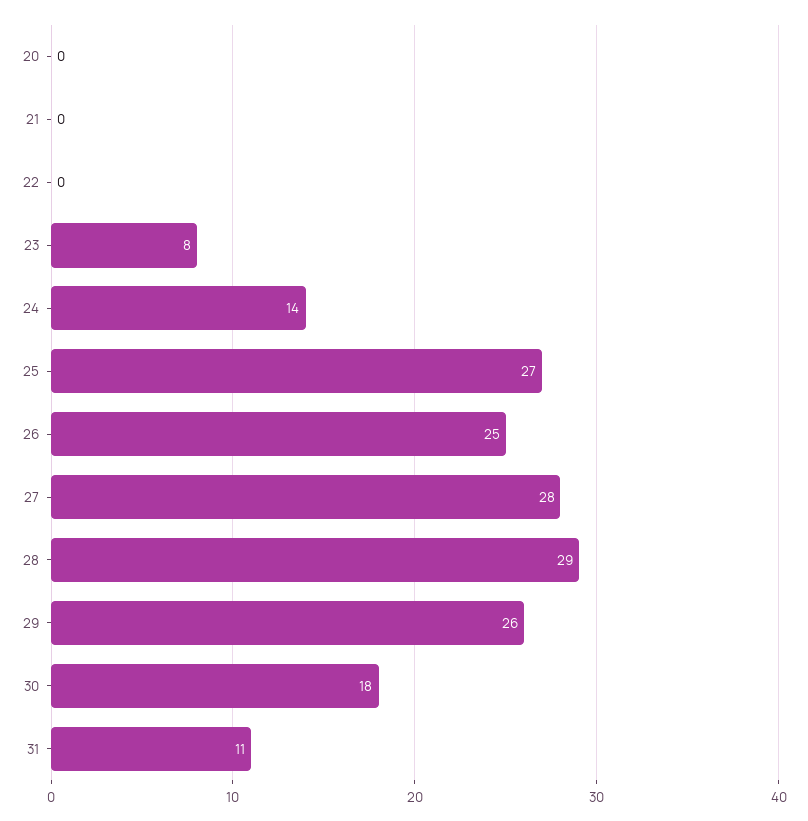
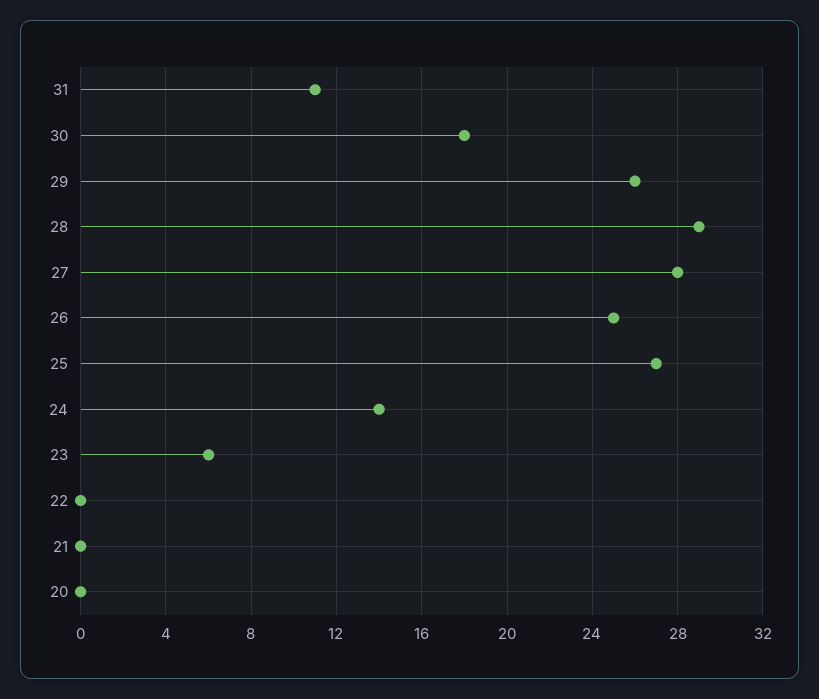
  {
    "20": 0,
    "21": 0,
    "22": 0,
-   "23": 8,
+   "23": 6,
    "24": 14,
    "25": 27,
    "26": 25,
    "27": 28,
    "28": 29,
    "29": 26,
    "30": 18,
    "31": 11
  }

